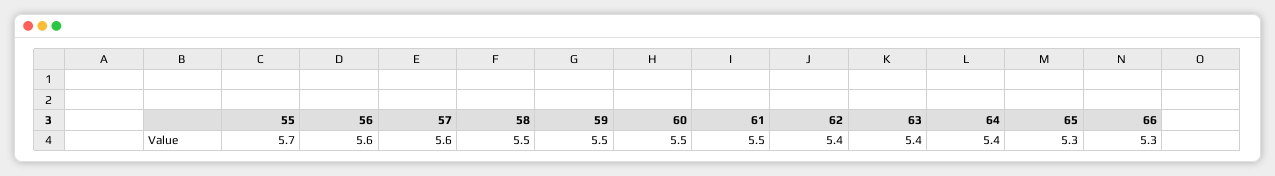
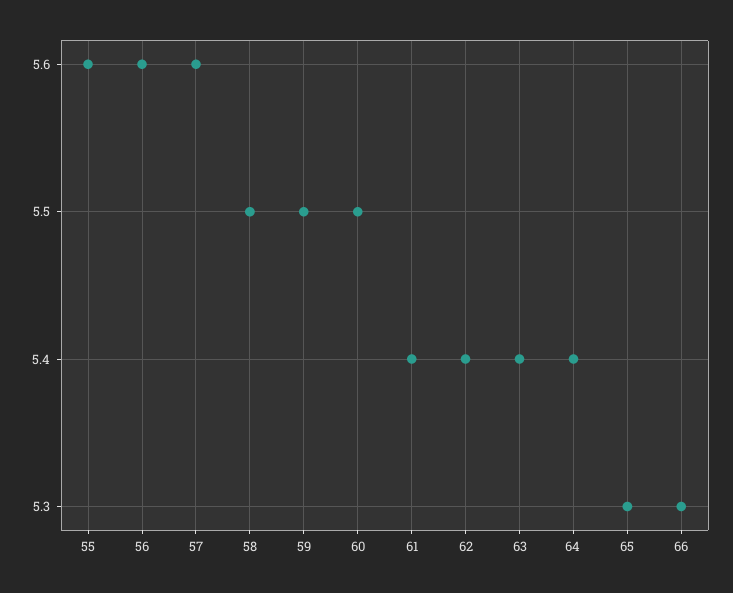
  {
-   "55": 5.7,
+   "55": 5.6,
    "56": 5.6,
    "57": 5.6,
    "58": 5.5,
    "59": 5.5,
    "60": 5.5,
-   "61": 5.5,
+   "61": 5.4,
    "62": 5.4,
    "63": 5.4,
    "64": 5.4,
    "65": 5.3,
    "66": 5.3
  }

